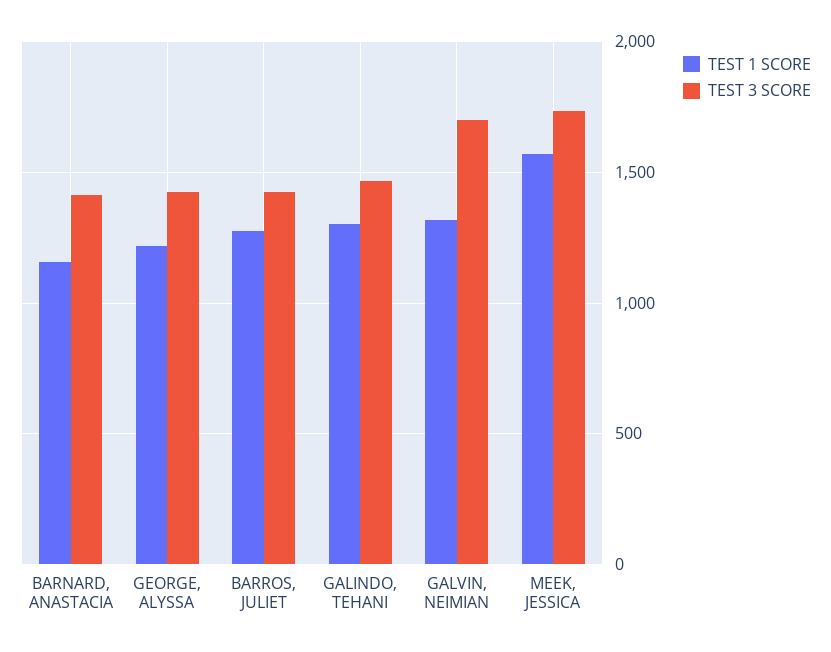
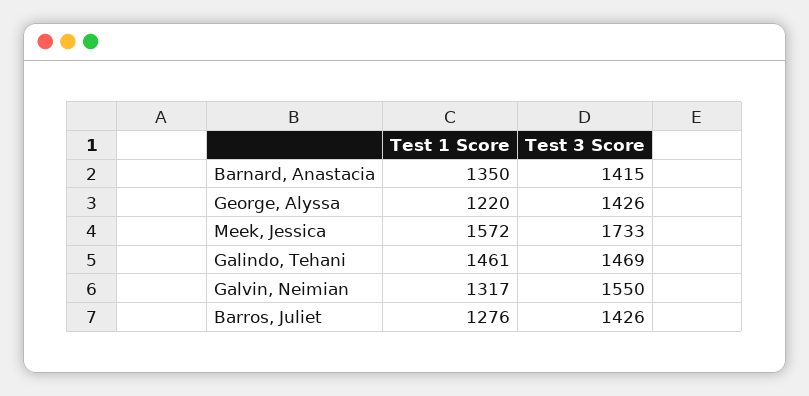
  {
    "TEST 1 SCORE": {
-     "BARNARD, ANASTACIA": 1150,
+     "BARNARD, ANASTACIA": 1350,
      "GEORGE, ALYSSA": 1220,
      "BARROS, JULIET": 1276,
-     "GALINDO, TEHANI": 1300,
+     "GALINDO, TEHANI": 1461,
      "GALVIN, NEIMIAN": 1317,
      "MEEK, JESSICA": 1572
    },
    "TEST 3 SCORE": {
      "BARNARD, ANASTACIA": 1415,
      "GEORGE, ALYSSA": 1426,
      "BARROS, JULIET": 1426,
      "GALINDO, TEHANI": 1469,
-     "GALVIN, NEIMIAN": 1700,
+     "GALVIN, NEIMIAN": 1550,
      "MEEK, JESSICA": 1733
    }
  }

